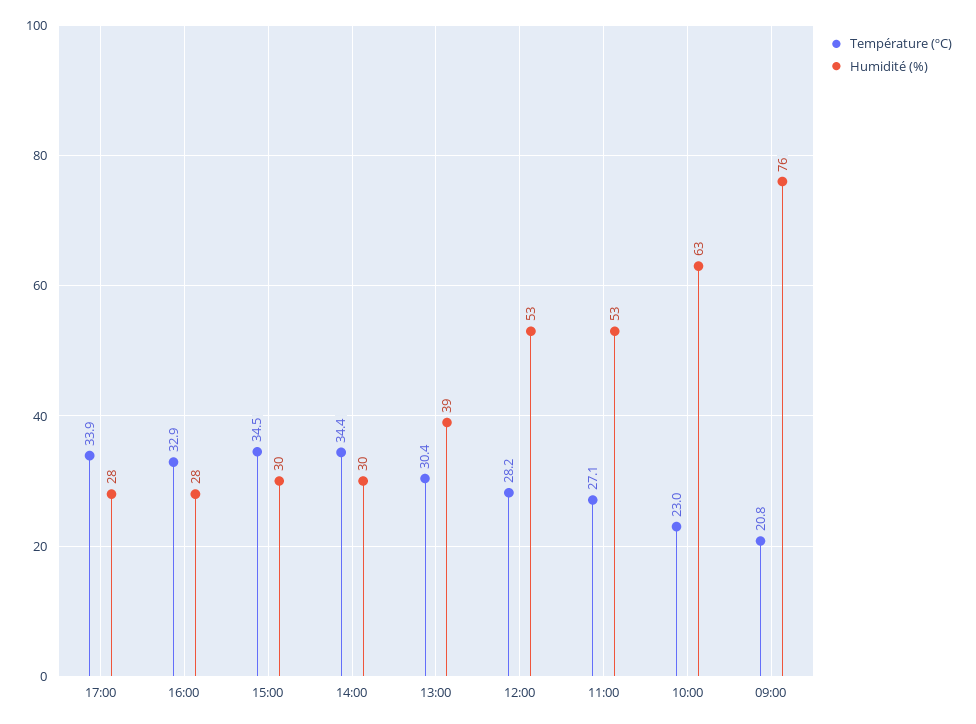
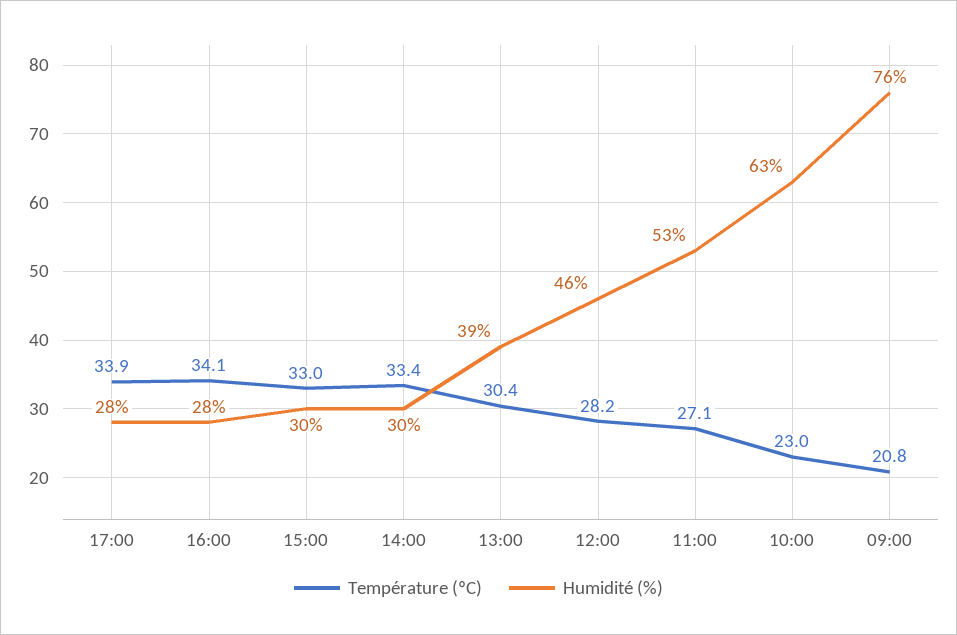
  {
    "Température (ºC)": {
      "17:00": 33.9,
-     "16:00": 32.9,
+     "16:00": 34.1,
-     "15:00": 34.5,
+     "15:00": 33,
-     "14:00": 34.4,
+     "14:00": 33.4,
      "13:00": 30.4,
      "12:00": 28.2,
      "11:00": 27.1,
      "10:00": 23,
      "09:00": 20.8
    },
    "Humidité (%)": {
      "17:00": 28,
      "16:00": 28,
      "15:00": 30,
      "14:00": 30,
      "13:00": 39,
-     "12:00": 53,
+     "12:00": 46,
      "11:00": 53,
      "10:00": 63,
      "09:00": 76
    }
  }

